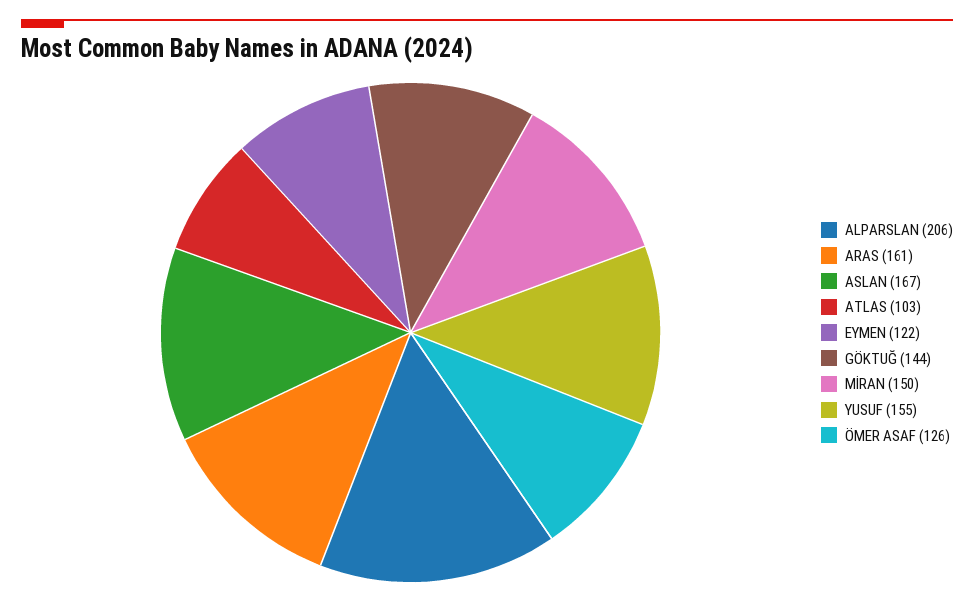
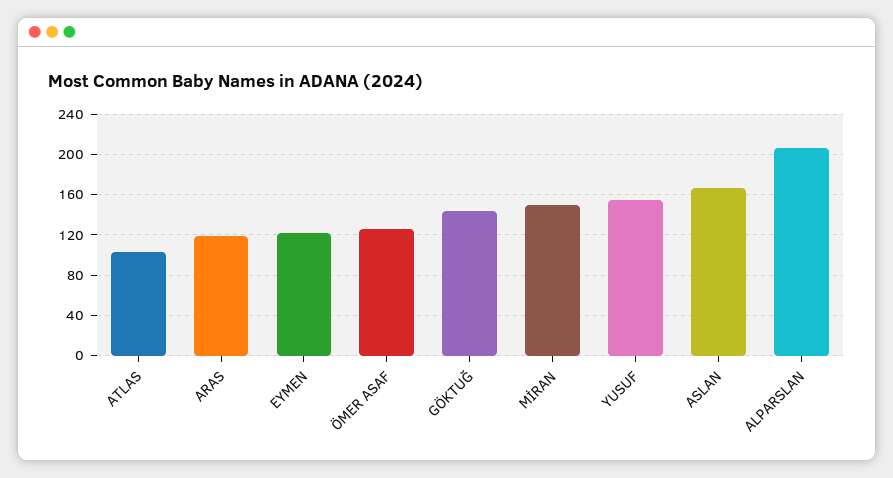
  {
    "ALPARSLAN": 206,
-   "ARAS": 161,
+   "ARAS": 120,
    "ASLAN": 167,
    "ATLAS": 103,
    "EYMEN": 122,
    "GÖKTUĞ": 144,
    "MİRAN": 150,
    "YUSUF": 155,
    "ÖMER ASAF": 126
  }

